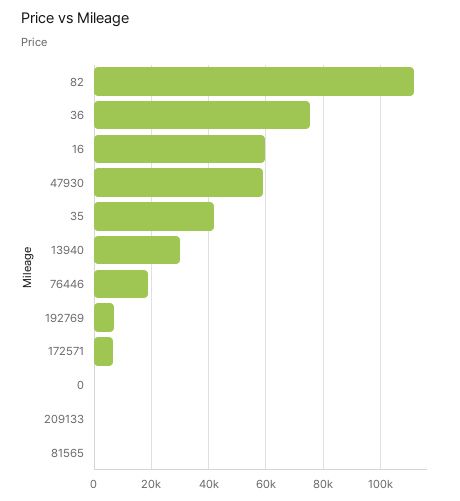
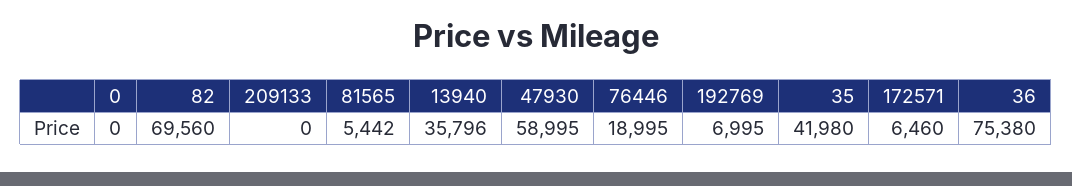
  {
-   "82": 112500,
+   "82": 69560,
    "36": 75380,
-   "16": 60000,
    "47930": 58995,
    "35": 41980,
-   "13940": 30000,
+   "13940": 35796,
    "76446": 18995,
    "192769": 6995,
    "172571": 6460,
    "0": 0,
    "209133": 0,
-   "81565": 0
+   "81565": 5442
  }

